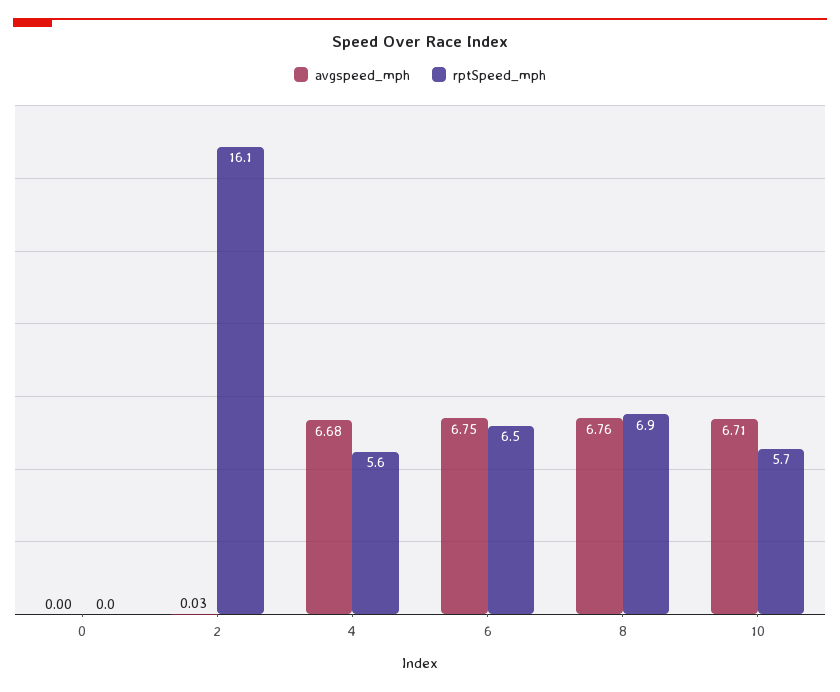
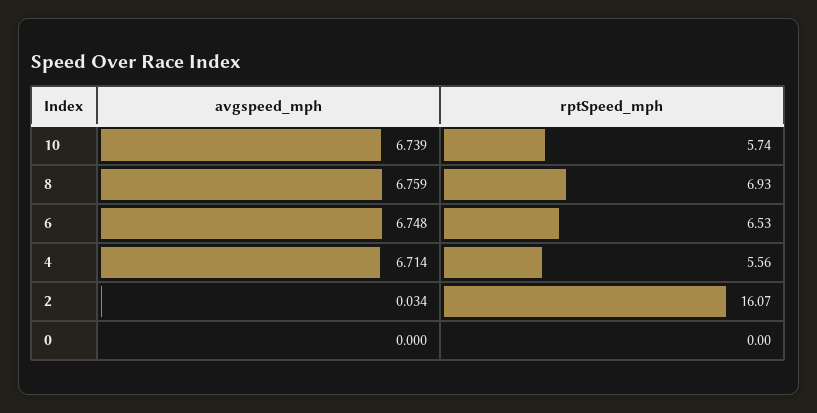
  {
    "avgspeed_mph": {
      "0": 0,
      "2": 0.034,
-     "4": 6.68,
+     "4": 6.714,
      "6": 6.748,
      "8": 6.759,
-     "10": 6.71
+     "10": 6.739
    },
    "rptSpeed_mph": {
      "0": 0,
      "2": 16.07,
      "4": 5.56,
      "6": 6.53,
      "8": 6.93,
      "10": 5.74
    }
  }

